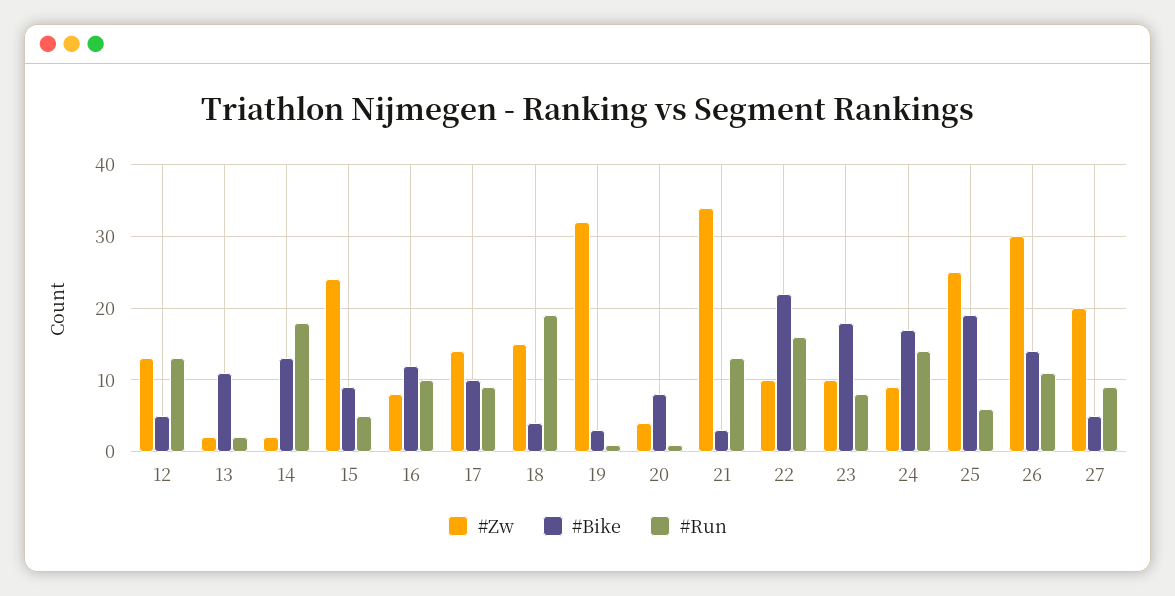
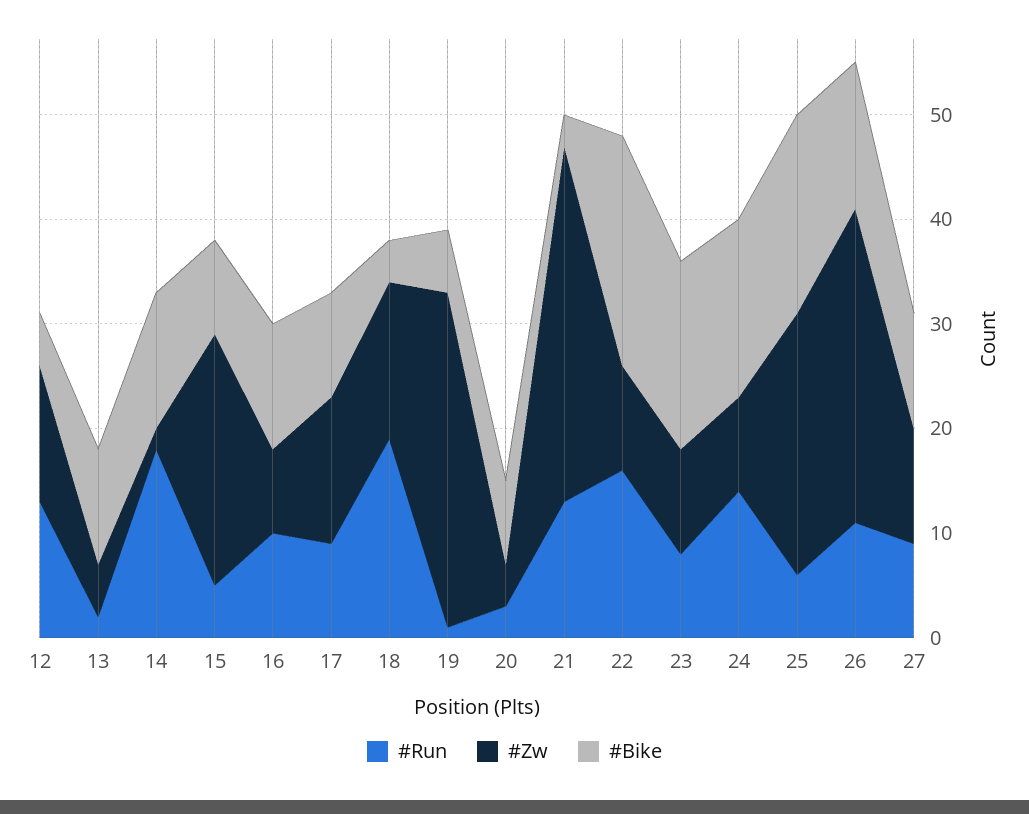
  {
    "#Zw": {
      "12": 13,
-     "13": 2,
+     "13": 5,
      "14": 2,
      "15": 24,
      "16": 8,
      "17": 14,
      "18": 15,
      "19": 32,
      "20": 4,
      "21": 34,
      "22": 10,
      "23": 10,
      "24": 9,
      "25": 25,
      "26": 30,
-     "27": 20
+     "27": 11
    },
    "#Bike": {
      "12": 5,
      "13": 11,
      "14": 13,
      "15": 9,
      "16": 12,
      "17": 10,
      "18": 4,
-     "19": 3,
+     "19": 6,
      "20": 8,
      "21": 3,
      "22": 22,
      "23": 18,
      "24": 17,
      "25": 19,
      "26": 14,
-     "27": 5
+     "27": 11
    },
    "#Run": {
      "12": 13,
      "13": 2,
      "14": 18,
      "15": 5,
      "16": 10,
      "17": 9,
      "18": 19,
      "19": 1,
-     "20": 1,
+     "20": 3,
      "21": 13,
      "22": 16,
      "23": 8,
      "24": 14,
      "25": 6,
      "26": 11,
      "27": 9
    }
  }

